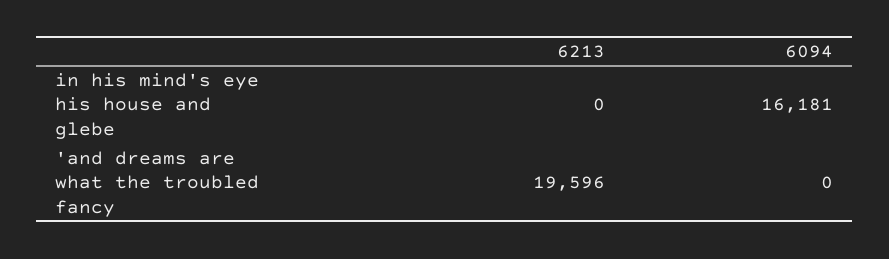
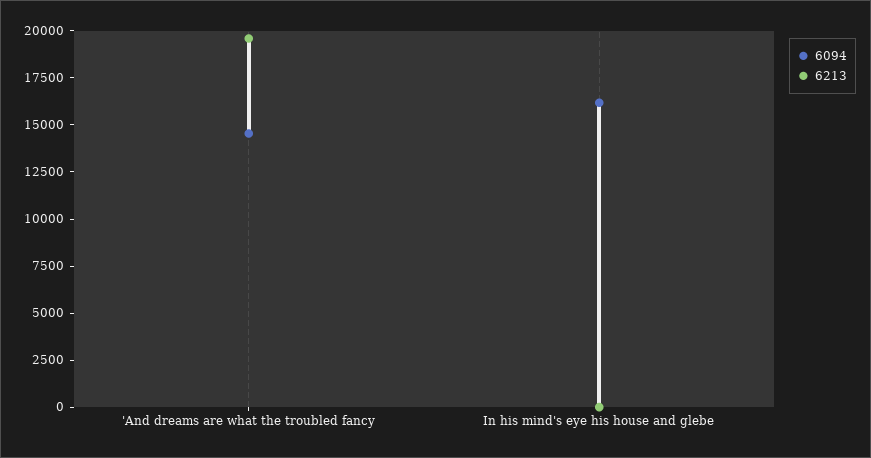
  {
    "6213": {
      "in his mind's eye his house and glebe": 0,
      "'and dreams are what the troubled fancy": 19596
    },
    "6094": {
      "in his mind's eye his house and glebe": 16181,
-     "'and dreams are what the troubled fancy": 0
+     "'and dreams are what the troubled fancy": 14500
    }
  }

